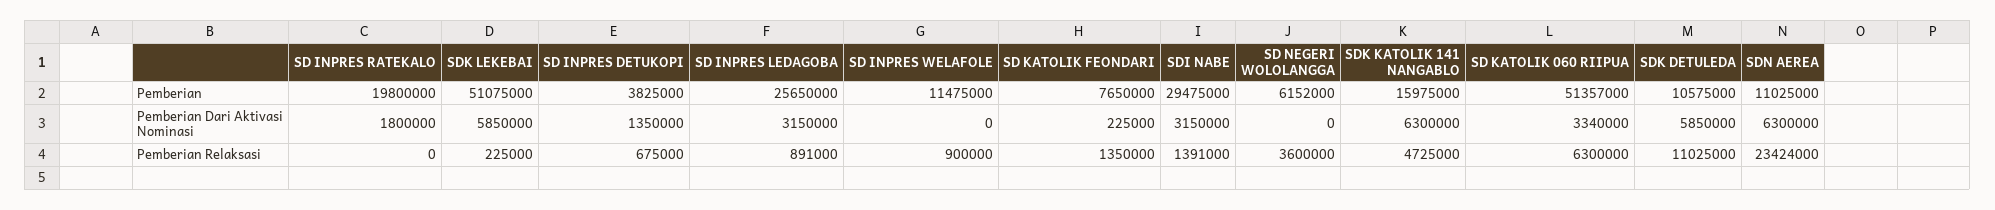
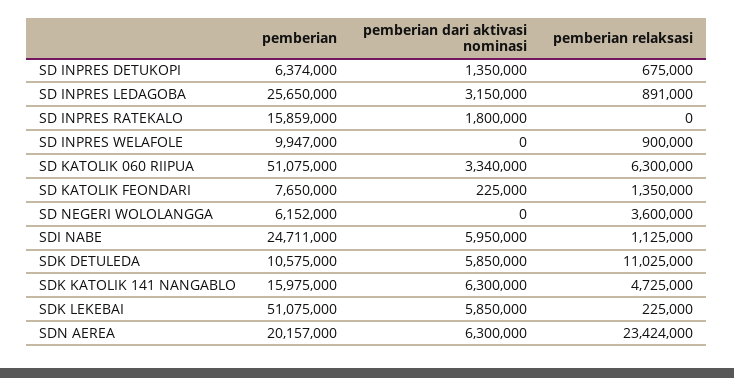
  {
    "SD INPRES RATEKALO": {
-     "Pemberian": 19800000,
+     "Pemberian": 15859000,
      "Pemberian Dari Aktivasi Nominasi": 1800000,
      "Pemberian Relaksasi": 0
    },
    "SDK LEKEBAI": {
      "Pemberian": 51075000,
      "Pemberian Dari Aktivasi Nominasi": 5850000,
      "Pemberian Relaksasi": 225000
    },
    "SD INPRES DETUKOPI": {
-     "Pemberian": 3825000,
+     "Pemberian": 6374000,
      "Pemberian Dari Aktivasi Nominasi": 1350000,
      "Pemberian Relaksasi": 675000
    },
    "SD INPRES LEDAGOBA": {
      "Pemberian": 25650000,
      "Pemberian Dari Aktivasi Nominasi": 3150000,
      "Pemberian Relaksasi": 891000
    },
    "SD INPRES WELAFOLE": {
-     "Pemberian": 11475000,
+     "Pemberian": 9947000,
      "Pemberian Dari Aktivasi Nominasi": 0,
      "Pemberian Relaksasi": 900000
    },
    "SD KATOLIK FEONDARI": {
      "Pemberian": 7650000,
      "Pemberian Dari Aktivasi Nominasi": 225000,
      "Pemberian Relaksasi": 1350000
    },
    "SDI NABE": {
-     "Pemberian": 29475000,
+     "Pemberian": 24711000,
-     "Pemberian Dari Aktivasi Nominasi": 3150000,
+     "Pemberian Dari Aktivasi Nominasi": 5950000,
-     "Pemberian Relaksasi": 1391000
+     "Pemberian Relaksasi": 1125000
    },
    "SD NEGERI WOLOLANGGA": {
      "Pemberian": 6152000,
      "Pemberian Dari Aktivasi Nominasi": 0,
      "Pemberian Relaksasi": 3600000
    },
    "SDK KATOLIK 141 NANGABLO": {
      "Pemberian": 15975000,
      "Pemberian Dari Aktivasi Nominasi": 6300000,
      "Pemberian Relaksasi": 4725000
    },
    "SD KATOLIK 060 RIIPUA": {
-     "Pemberian": 51357000,
+     "Pemberian": 51075000,
      "Pemberian Dari Aktivasi Nominasi": 3340000,
      "Pemberian Relaksasi": 6300000
    },
    "SDK DETULEDA": {
      "Pemberian": 10575000,
      "Pemberian Dari Aktivasi Nominasi": 5850000,
      "Pemberian Relaksasi": 11025000
    },
    "SDN AEREA": {
-     "Pemberian": 11025000,
+     "Pemberian": 20157000,
      "Pemberian Dari Aktivasi Nominasi": 6300000,
      "Pemberian Relaksasi": 23424000
    }
  }

